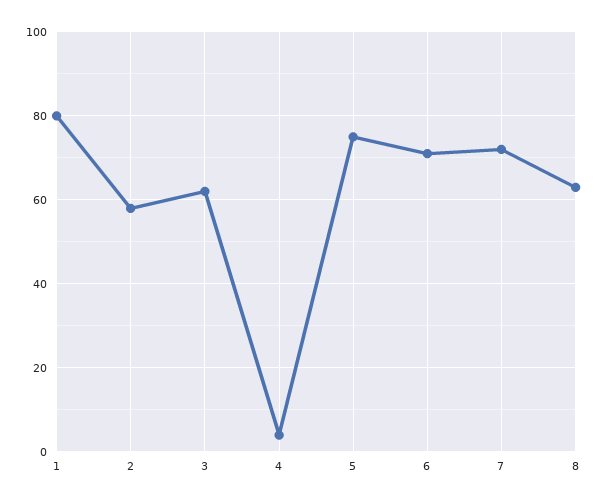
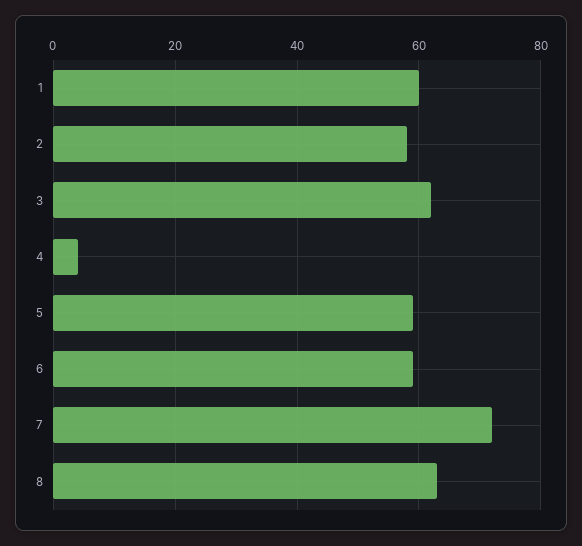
  {
-   "1": 80,
+   "1": 60,
    "2": 60,
    "3": 60,
    "4": 5,
-   "5": 75,
+   "5": 60,
-   "6": 70,
+   "6": 60,
    "7": 70,
    "8": 65
  }

